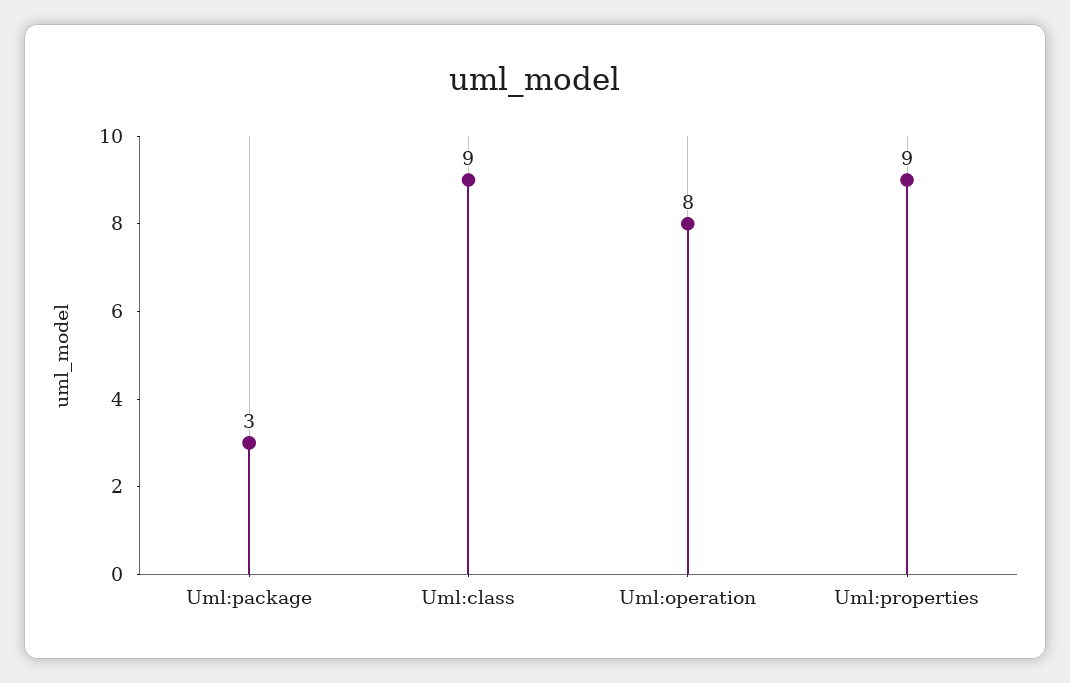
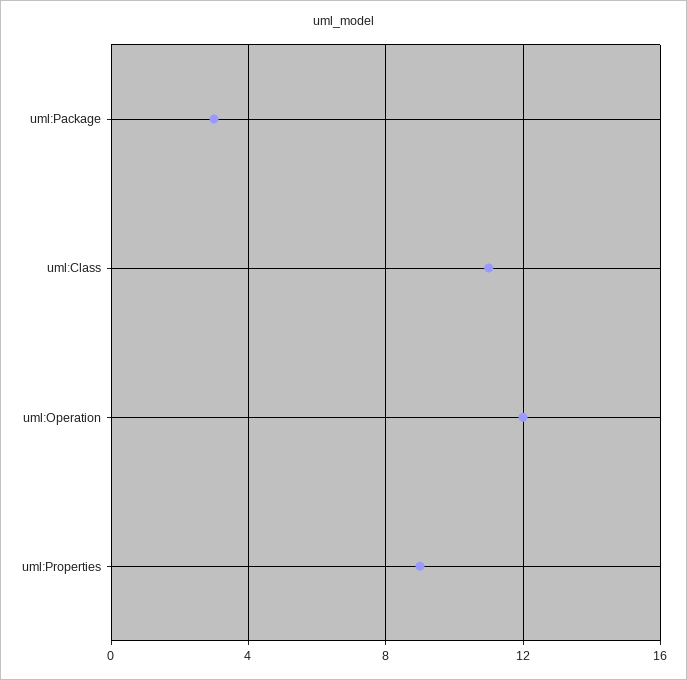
  {
    "Uml:package": 3,
-   "Uml:class": 9,
+   "Uml:class": 11,
-   "Uml:operation": 8,
+   "Uml:operation": 12,
    "Uml:properties": 9
  }

